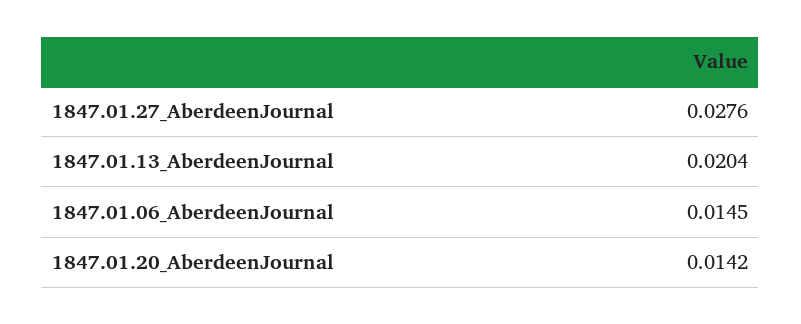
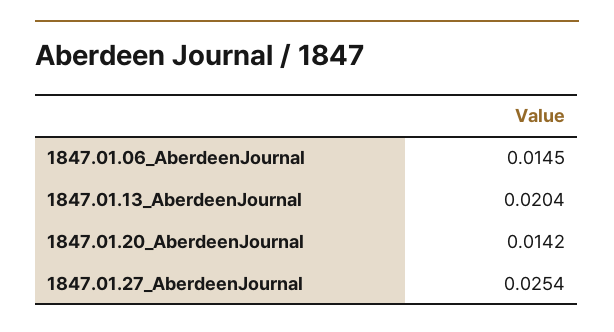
  {
-   "1847.01.27_AberdeenJournal": 0.0276,
+   "1847.01.27_AberdeenJournal": 0.0254,
    "1847.01.13_AberdeenJournal": 0.0204,
    "1847.01.06_AberdeenJournal": 0.0145,
    "1847.01.20_AberdeenJournal": 0.0142
  }

